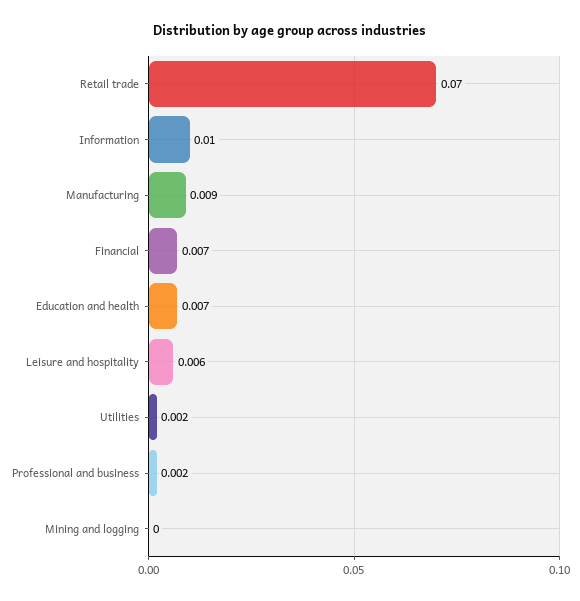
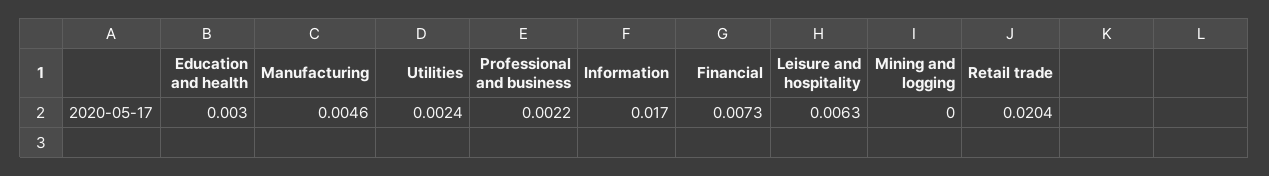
  {
-   "Retail trade": 0.07,
+   "Retail trade": 0.0204,
-   "Information": 0.01,
+   "Information": 0.017,
-   "Manufacturing": 0.009,
+   "Manufacturing": 0.0046,
    "Financial": 0.0073,
-   "Education and health": 0.007,
+   "Education and health": 0.003,
    "Leisure and hospitality": 0.0063,
    "Utilities": 0.0024,
    "Professional and business": 0.0022,
    "Mining and logging": 0
  }

